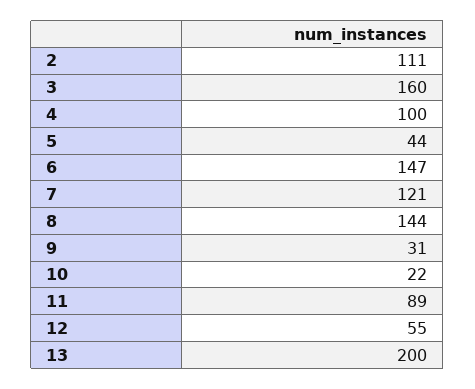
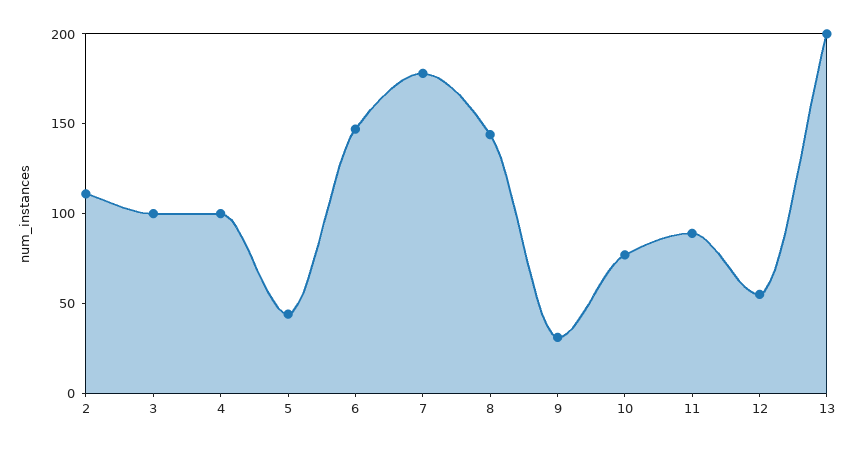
  {
    "2": 111,
-   "3": 160,
+   "3": 100,
    "4": 100,
    "5": 44,
    "6": 147,
-   "7": 121,
+   "7": 180,
    "8": 144,
    "9": 31,
-   "10": 22,
+   "10": 80,
    "11": 89,
    "12": 55,
    "13": 200
  }

